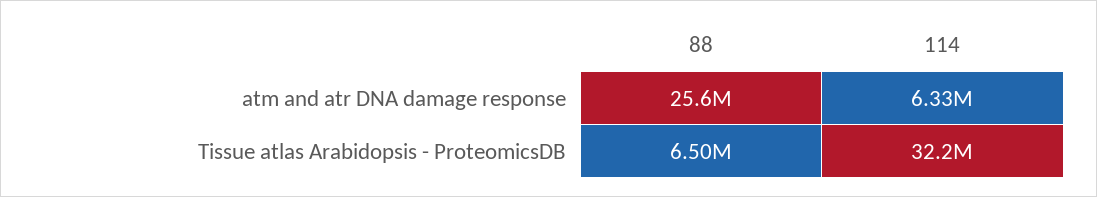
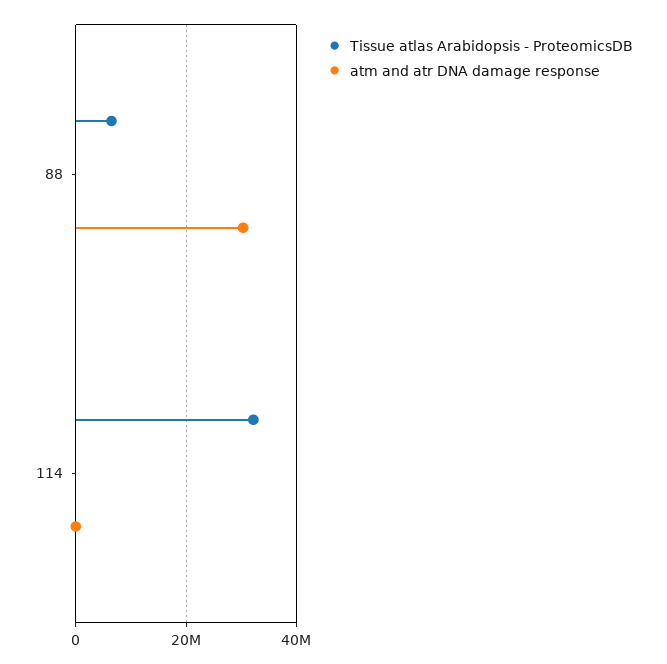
  {
    "atm and atr DNA damage response": {
-     "88": 25600000,
+     "88": 30000000,
-     "114": 6330000
+     "114": 0
    },
    "Tissue atlas Arabidopsis - ProteomicsDB": {
      "88": 6500000,
      "114": 32200000
    }
  }

